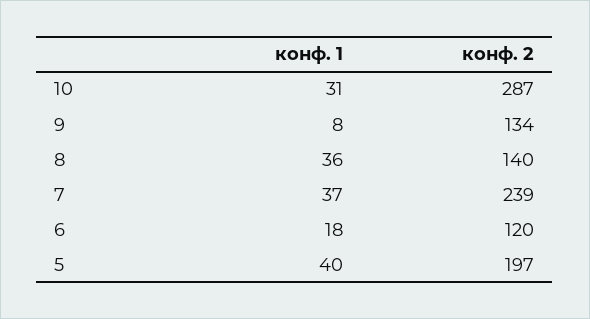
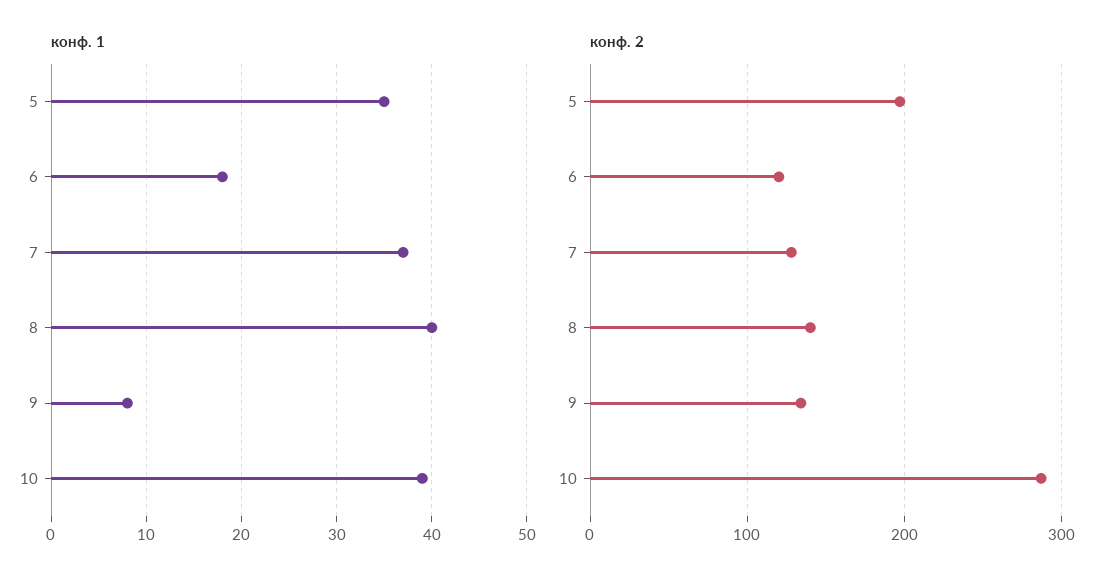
  {
    "конф. 1": {
-     "10": 31,
+     "10": 39,
      "9": 8,
-     "8": 36,
+     "8": 40,
      "7": 37,
      "6": 18,
-     "5": 40
+     "5": 35
    },
    "конф. 2": {
      "10": 287,
      "9": 134,
      "8": 140,
-     "7": 239,
+     "7": 130,
      "6": 120,
      "5": 197
    }
  }

